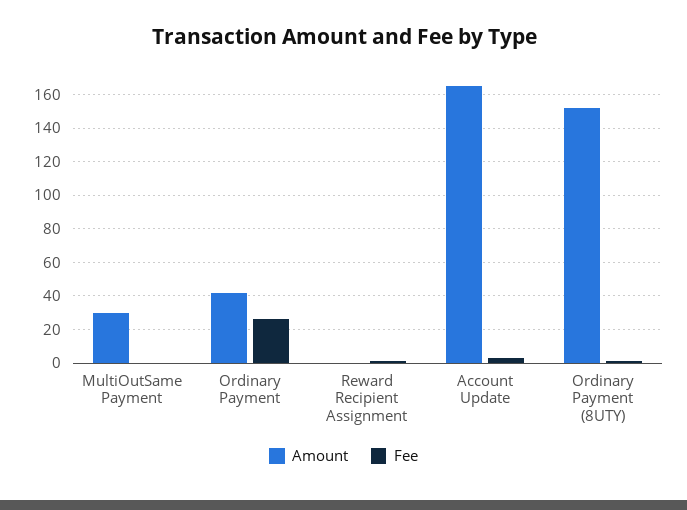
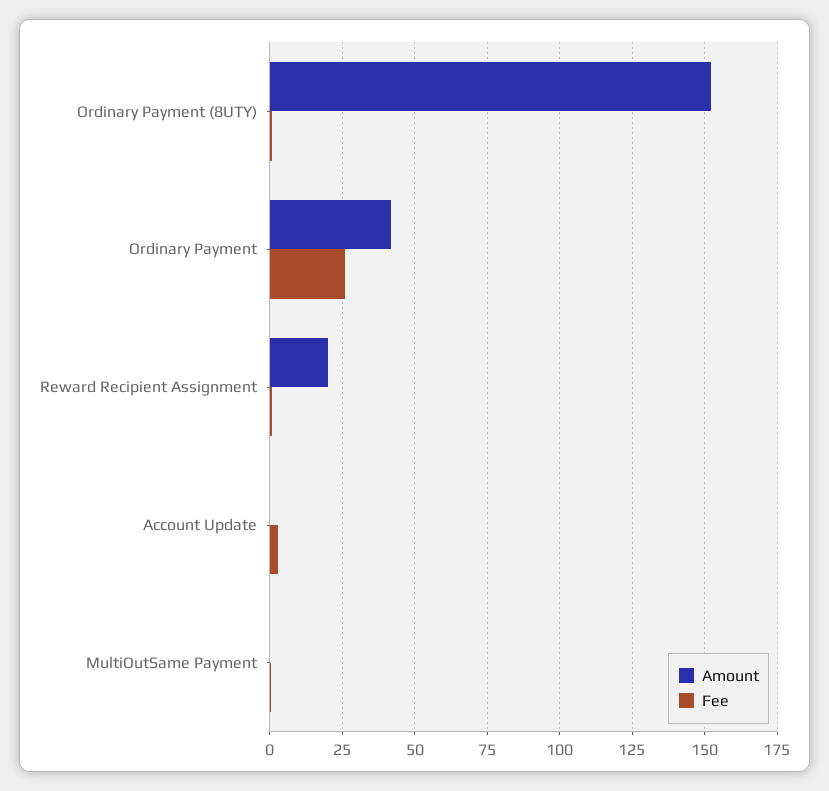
  {
    "Amount": {
-     "MultiOutSame Payment": 30,
+     "MultiOutSame Payment": 0,
      "Ordinary Payment": 42.5,
-     "Reward Recipient Assignment": 0,
+     "Reward Recipient Assignment": 20,
-     "Account Update": 165,
+     "Account Update": 0,
      "Ordinary Payment (8UTY)": 152.5
    },
    "Fee": {
      "MultiOutSame Payment": 0,
      "Ordinary Payment": 25,
      "Reward Recipient Assignment": 0,
      "Account Update": 2.5,
      "Ordinary Payment (8UTY)": 0
    }
  }

